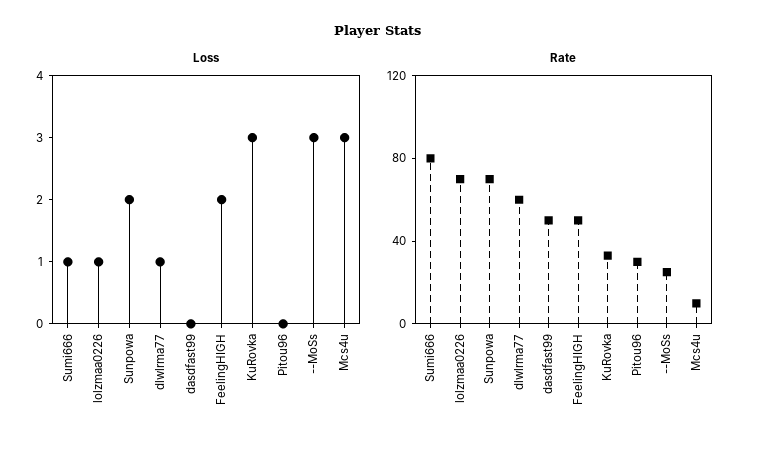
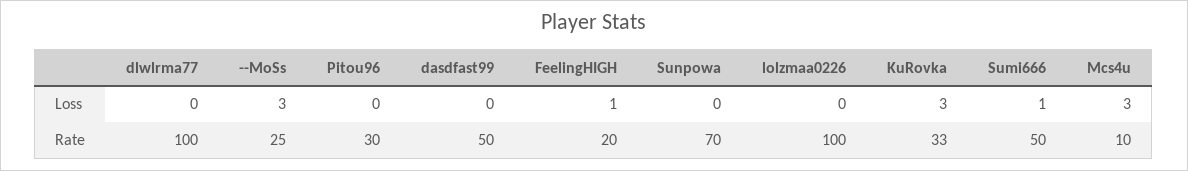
  {
    "Loss": {
      "Sumi666": 1,
-     "lolzmaa0226": 1,
+     "lolzmaa0226": 0,
-     "Sunpowa": 2,
+     "Sunpowa": 0,
-     "dlwlrma77": 1,
+     "dlwlrma77": 0,
      "dasdfast99": 0,
-     "FeelingHIGH": 2,
+     "FeelingHIGH": 1,
      "KuRovka": 3,
      "Pitou96": 0,
      "--MoSs": 3,
      "Mcs4u": 3
    },
    "Rate": {
-     "Sumi666": 80,
+     "Sumi666": 50,
-     "lolzmaa0226": 70,
+     "lolzmaa0226": 100,
      "Sunpowa": 70,
-     "dlwlrma77": 60,
+     "dlwlrma77": 100,
      "dasdfast99": 50,
-     "FeelingHIGH": 50,
+     "FeelingHIGH": 20,
      "KuRovka": 33,
      "Pitou96": 30,
      "--MoSs": 25,
      "Mcs4u": 10
    }
  }

